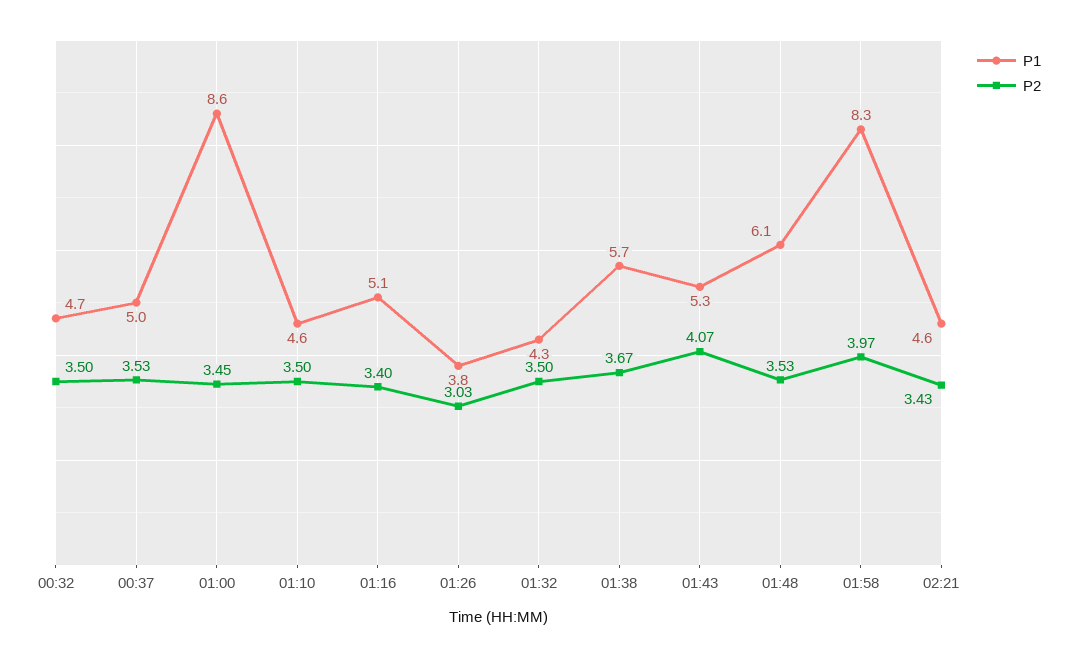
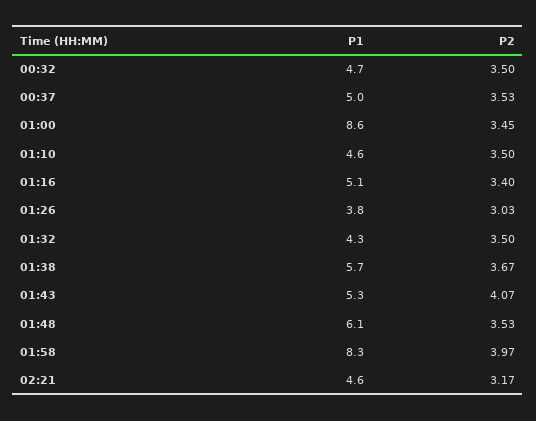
  {
    "P1": {
      "00:32": 4.7,
      "00:37": 5,
      "01:00": 8.6,
      "01:10": 4.6,
      "01:16": 5.1,
      "01:26": 3.8,
      "01:32": 4.3,
      "01:38": 5.7,
      "01:43": 5.3,
      "01:48": 6.1,
      "01:58": 8.3,
      "02:21": 4.6
    },
    "P2": {
      "00:32": 3.5,
      "00:37": 3.53,
      "01:00": 3.45,
      "01:10": 3.5,
      "01:16": 3.4,
      "01:26": 3.03,
      "01:32": 3.5,
      "01:38": 3.67,
      "01:43": 4.07,
      "01:48": 3.53,
      "01:58": 3.97,
-     "02:21": 3.43
+     "02:21": 3.17
    }
  }

